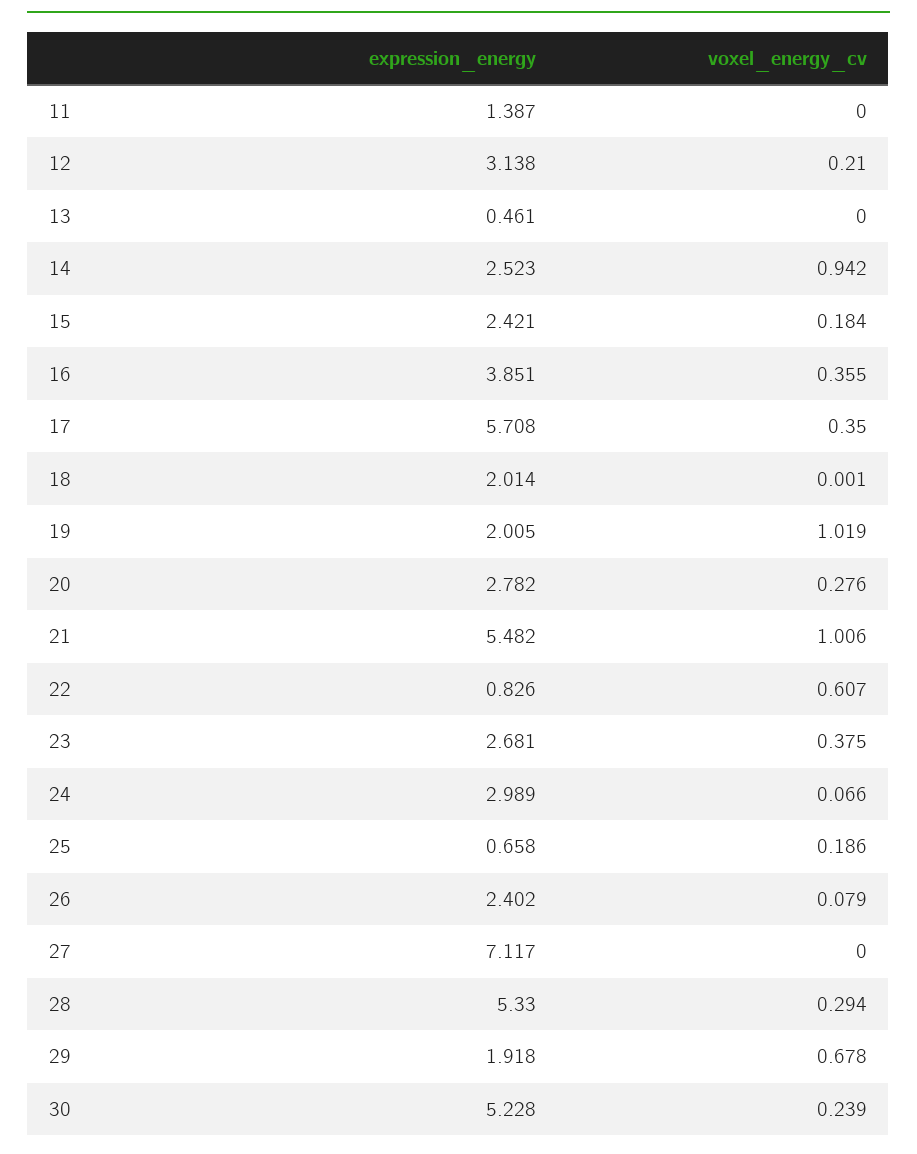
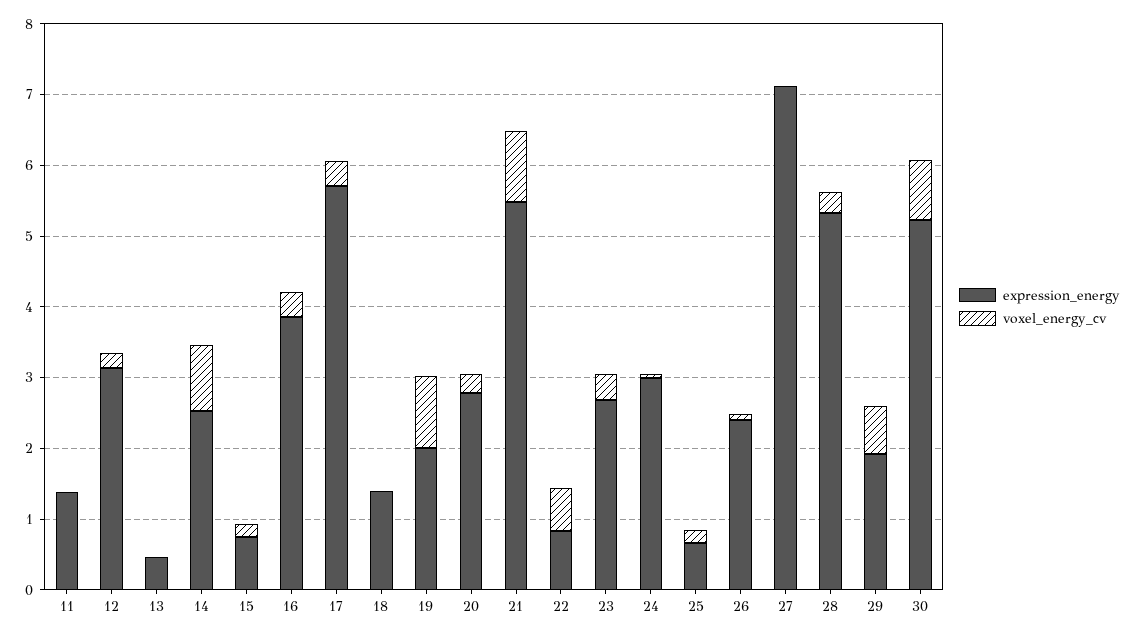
  {
    "expression_energy": {
      "11": 1.387,
      "12": 3.138,
      "13": 0.461,
      "14": 2.523,
-     "15": 2.421,
+     "15": 0.8,
      "16": 3.851,
      "17": 5.708,
-     "18": 2.014,
+     "18": 1.4,
      "19": 2.005,
      "20": 2.782,
      "21": 5.482,
      "22": 0.826,
      "23": 2.681,
      "24": 2.989,
      "25": 0.658,
      "26": 2.402,
      "27": 7.117,
      "28": 5.33,
      "29": 1.918,
      "30": 5.228
    },
    "voxel_energy_cv": {
      "11": 0,
      "12": 0.21,
      "13": 0,
      "14": 0.942,
      "15": 0.184,
      "16": 0.355,
      "17": 0.35,
      "18": 0.001,
      "19": 1.019,
      "20": 0.276,
      "21": 1.006,
      "22": 0.607,
      "23": 0.375,
      "24": 0.066,
      "25": 0.186,
      "26": 0.079,
      "27": 0,
      "28": 0.294,
      "29": 0.678,
-     "30": 0.239
+     "30": 0.8
    }
  }

